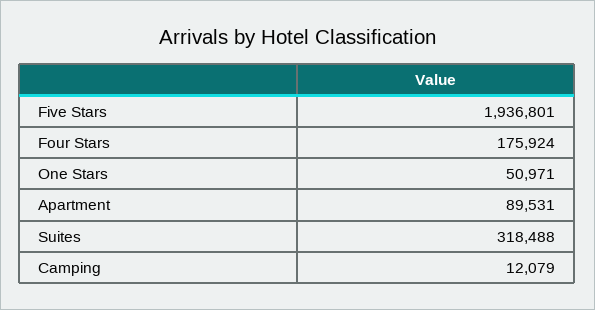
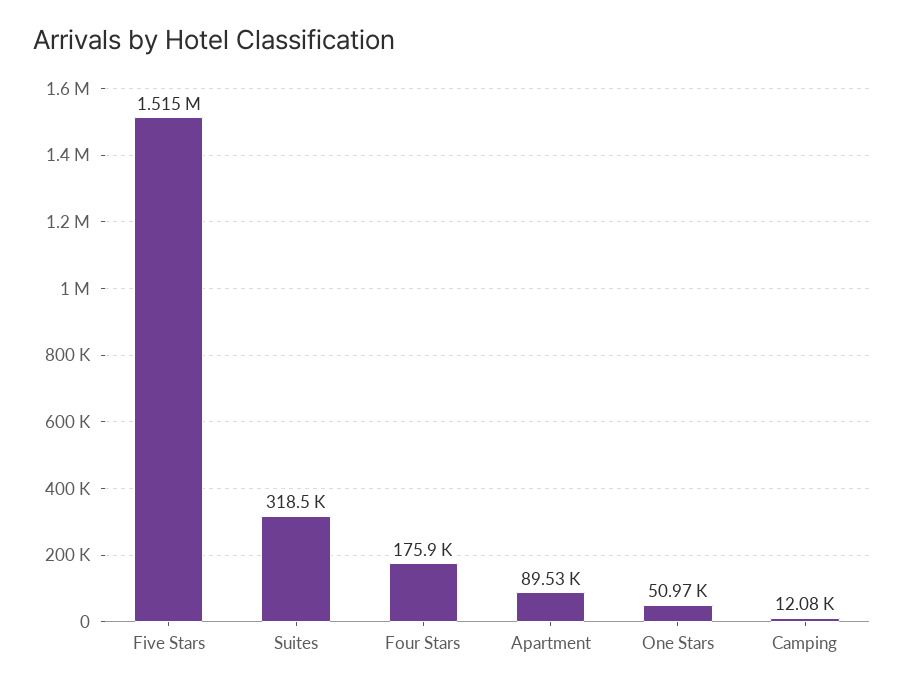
  {
-   "Five Stars": 1936801,
+   "Five Stars": 1515000,
    "Four Stars": 175924,
    "One Stars": 50971,
    "Apartment": 89531,
    "Suites": 318488,
    "Camping": 12079
  }

